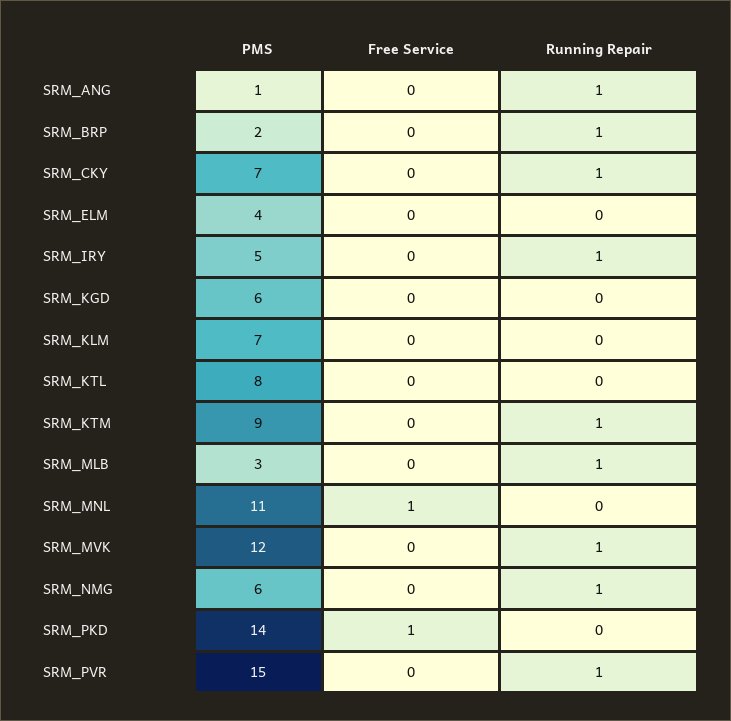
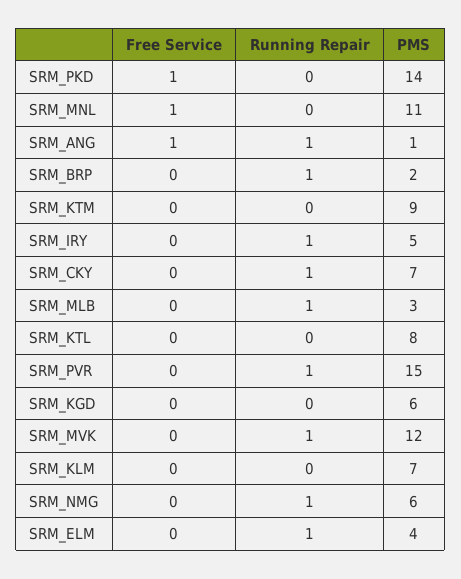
  {
    "PMS": {
      "SRM_ANG": 1,
      "SRM_BRP": 2,
      "SRM_CKY": 7,
      "SRM_ELM": 4,
      "SRM_IRY": 5,
      "SRM_KGD": 6,
      "SRM_KLM": 7,
      "SRM_KTL": 8,
      "SRM_KTM": 9,
      "SRM_MLB": 3,
      "SRM_MNL": 11,
      "SRM_MVK": 12,
      "SRM_NMG": 6,
      "SRM_PKD": 14,
      "SRM_PVR": 15
    },
    "Free Service": {
-     "SRM_ANG": 0,
+     "SRM_ANG": 1,
      "SRM_BRP": 0,
      "SRM_CKY": 0,
      "SRM_ELM": 0,
      "SRM_IRY": 0,
      "SRM_KGD": 0,
      "SRM_KLM": 0,
      "SRM_KTL": 0,
      "SRM_KTM": 0,
      "SRM_MLB": 0,
      "SRM_MNL": 1,
      "SRM_MVK": 0,
      "SRM_NMG": 0,
      "SRM_PKD": 1,
      "SRM_PVR": 0
    },
    "Running Repair": {
      "SRM_ANG": 1,
      "SRM_BRP": 1,
      "SRM_CKY": 1,
-     "SRM_ELM": 0,
+     "SRM_ELM": 1,
      "SRM_IRY": 1,
      "SRM_KGD": 0,
      "SRM_KLM": 0,
      "SRM_KTL": 0,
-     "SRM_KTM": 1,
+     "SRM_KTM": 0,
      "SRM_MLB": 1,
      "SRM_MNL": 0,
      "SRM_MVK": 1,
      "SRM_NMG": 1,
      "SRM_PKD": 0,
      "SRM_PVR": 1
    }
  }

